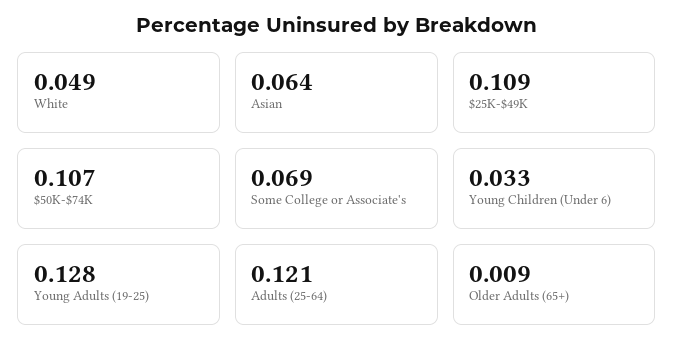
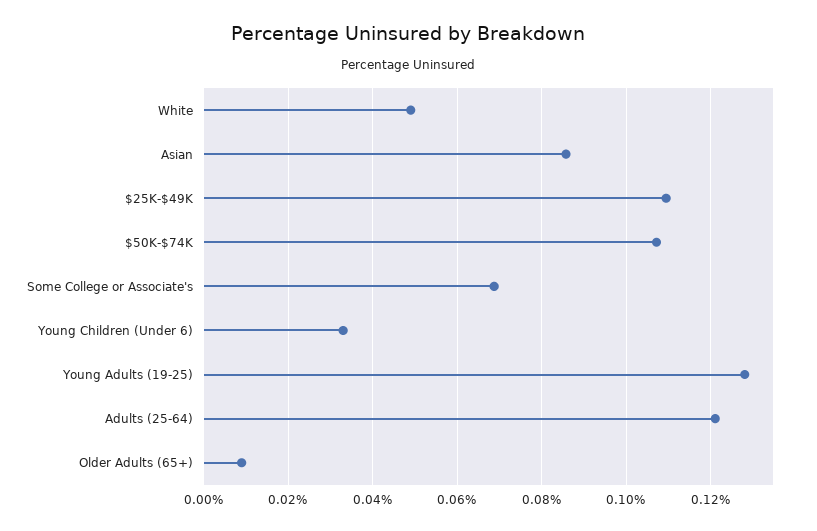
  {
    "White": 0.049,
-   "Asian": 0.064,
+   "Asian": 0.086,
    "$25K-$49K": 0.109,
    "$50K-$74K": 0.107,
    "Some College or Associate's": 0.069,
    "Young Children (Under 6)": 0.033,
    "Young Adults (19-25)": 0.128,
    "Adults (25-64)": 0.121,
    "Older Adults (65+)": 0.009
  }

